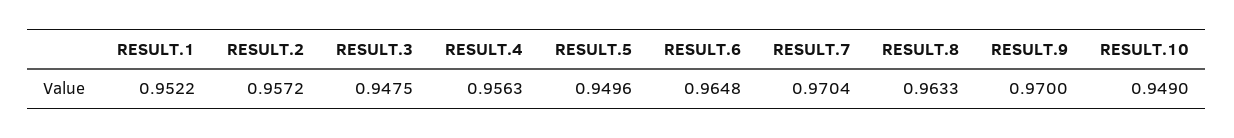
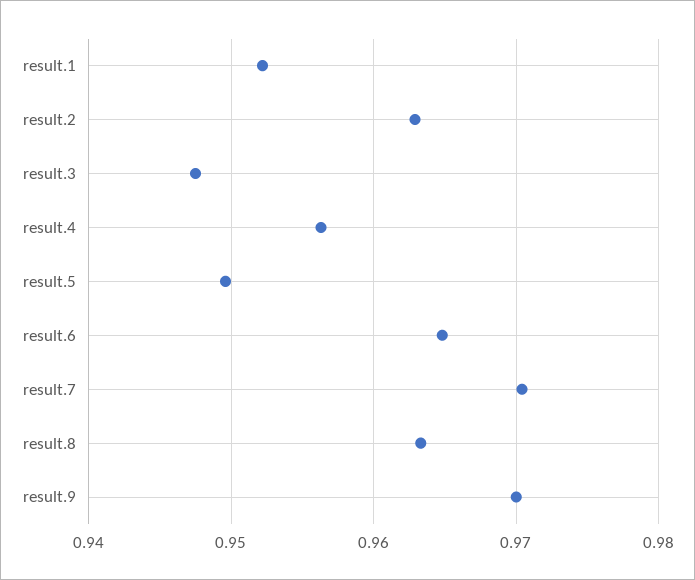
  {
    "RESULT.1": 0.9522,
-   "RESULT.2": 0.9572,
+   "RESULT.2": 0.963,
    "RESULT.3": 0.9475,
    "RESULT.4": 0.9563,
    "RESULT.5": 0.9496,
    "RESULT.6": 0.9648,
    "RESULT.7": 0.9704,
    "RESULT.8": 0.9633,
-   "RESULT.9": 0.97,
+   "RESULT.9": 0.97
-   "RESULT.10": 0.949
  }

